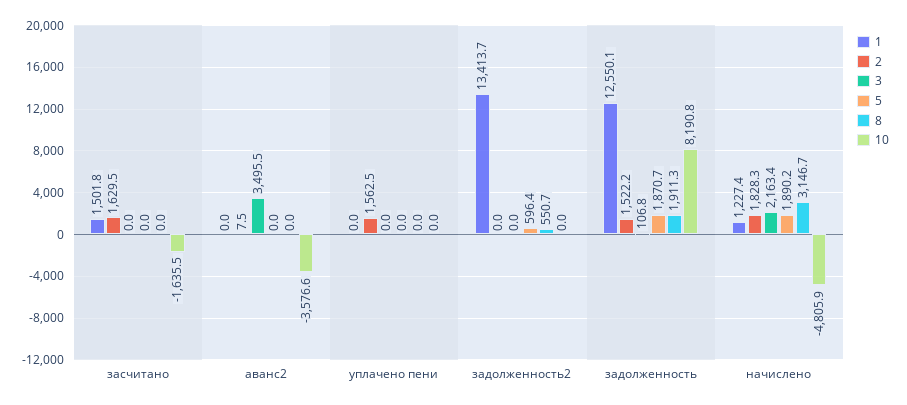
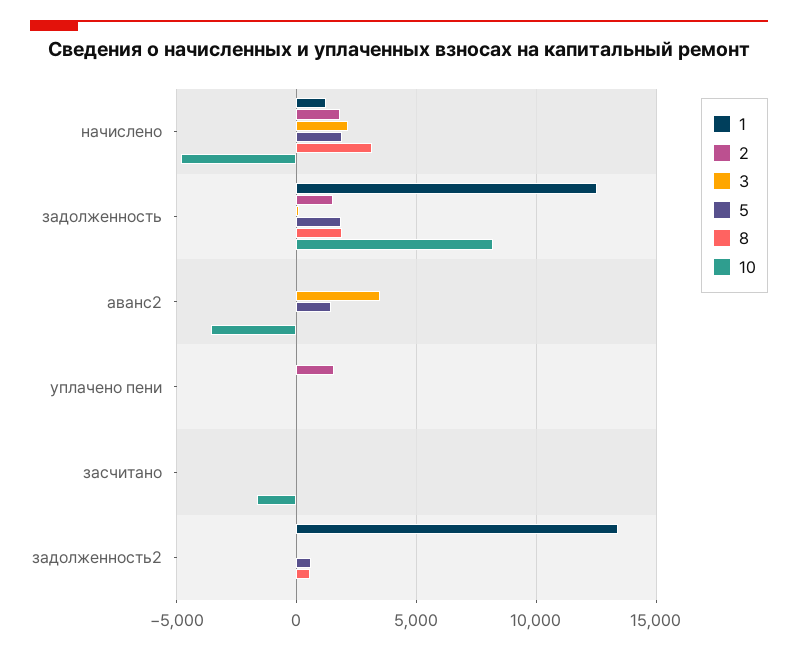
  {
    "1": {
-     "засчитано": 1501.8,
+     "засчитано": 0,
      "аванс2": 0,
      "уплачено пени": 0,
      "задолженность2": 13413.7,
      "задолженность": 12550.1,
      "начислено": 1227.4
    },
    "2": {
-     "засчитано": 1629.5,
+     "засчитано": 0,
      "аванс2": 7.5,
      "уплачено пени": 1562.5,
      "задолженность2": 0,
      "задолженность": 1522.2,
      "начислено": 1828.3
    },
    "3": {
      "засчитано": 0,
      "аванс2": 3495.5,
      "уплачено пени": 0,
      "задолженность2": 0,
      "задолженность": 106.8,
      "начислено": 2163.4
    },
    "5": {
      "засчитано": 0,
-     "аванс2": 0,
+     "аванс2": 1500,
      "уплачено пени": 0,
      "задолженность2": 596.4,
      "задолженность": 1870.7,
      "начислено": 1890.2
    },
    "8": {
      "засчитано": 0,
      "аванс2": 0,
      "уплачено пени": 0,
      "задолженность2": 550.7,
      "задолженность": 1911.3,
      "начислено": 3146.7
    },
    "10": {
      "засчитано": -1635.5,
      "аванс2": -3576.6,
      "уплачено пени": 0,
      "задолженность2": 0,
      "задолженность": 8190.8,
      "начислено": -4805.9
    }
  }

